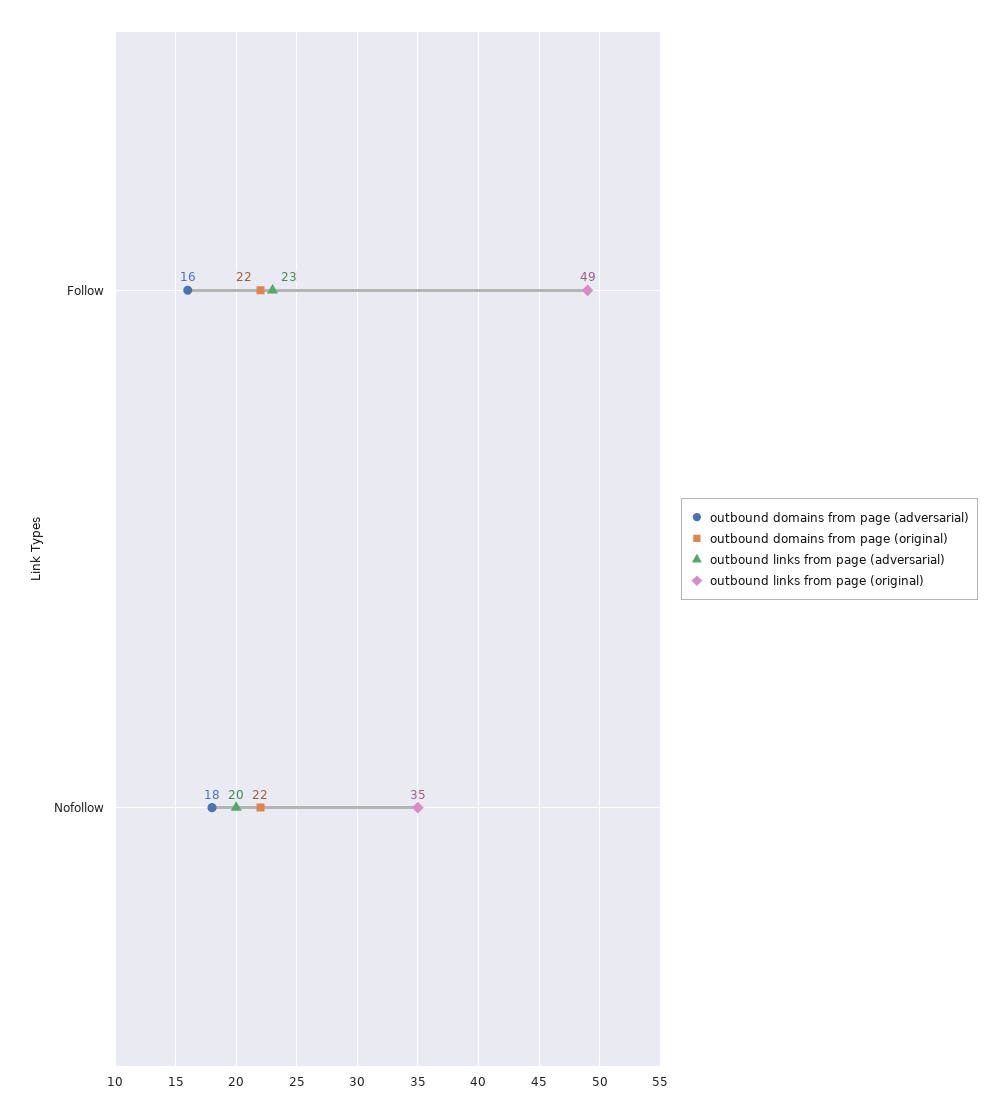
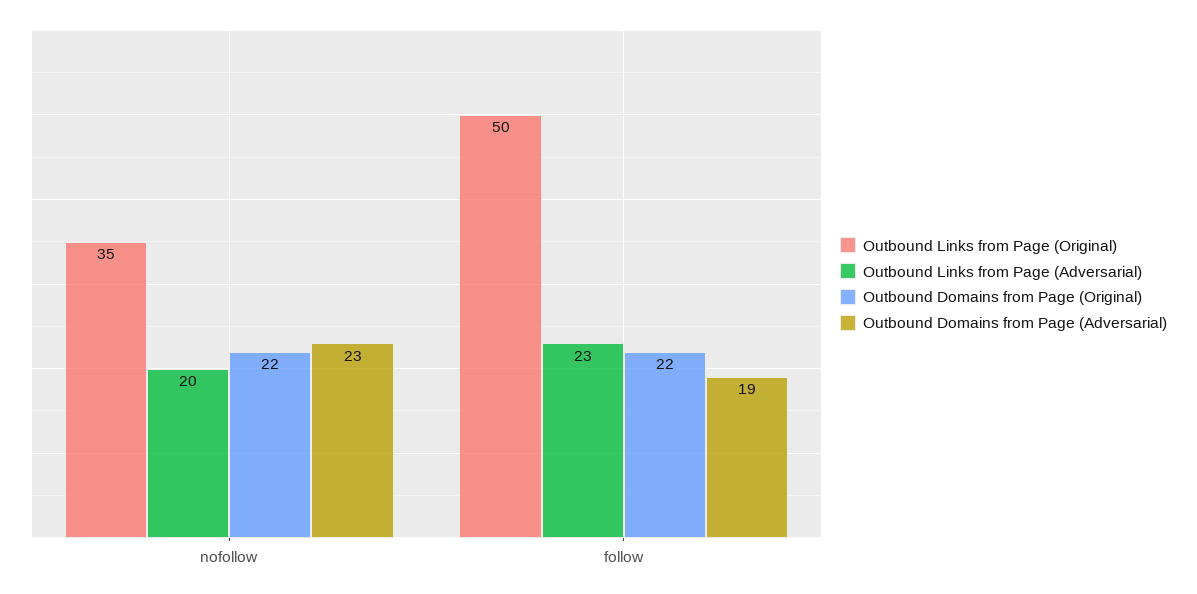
  {
    "outbound domains from page (adversarial)": {
-     "Follow": 16,
+     "Follow": 19,
-     "Nofollow": 18
+     "Nofollow": 23
    },
    "outbound domains from page (original)": {
      "Follow": 22,
      "Nofollow": 22
    },
    "outbound links from page (adversarial)": {
      "Follow": 23,
      "Nofollow": 20
    },
    "outbound links from page (original)": {
-     "Follow": 49,
+     "Follow": 50,
      "Nofollow": 35
    }
  }

